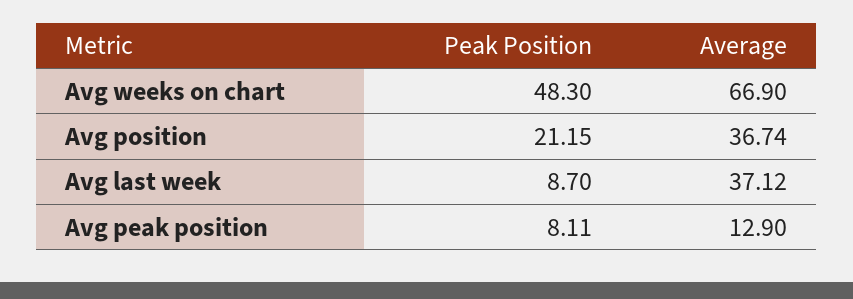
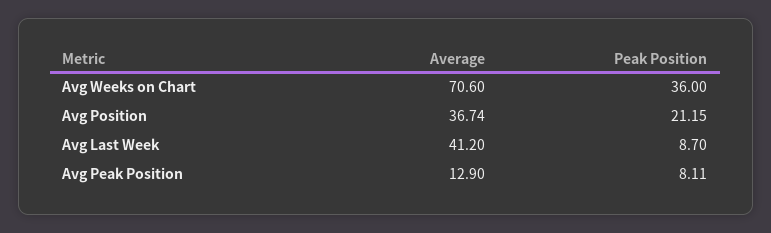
  {
    "Peak Position": {
-     "Avg weeks on chart": 48.3,
+     "Avg weeks on chart": 36,
      "Avg position": 21.15,
      "Avg last week": 8.7,
      "Avg peak position": 8.11
    },
    "Average": {
-     "Avg weeks on chart": 66.9,
+     "Avg weeks on chart": 70.6,
      "Avg position": 36.74,
-     "Avg last week": 37.12,
+     "Avg last week": 41.2,
      "Avg peak position": 12.9
    }
  }

